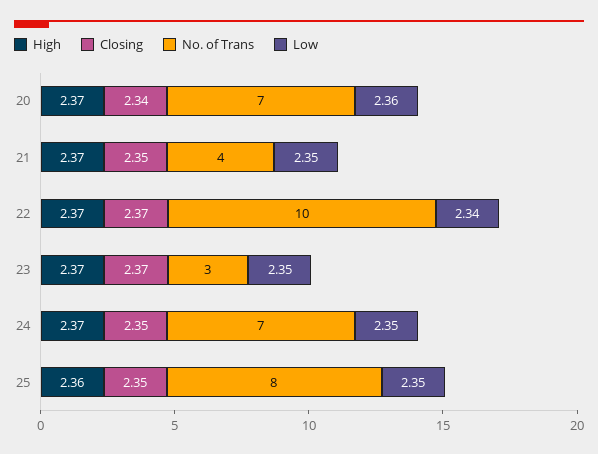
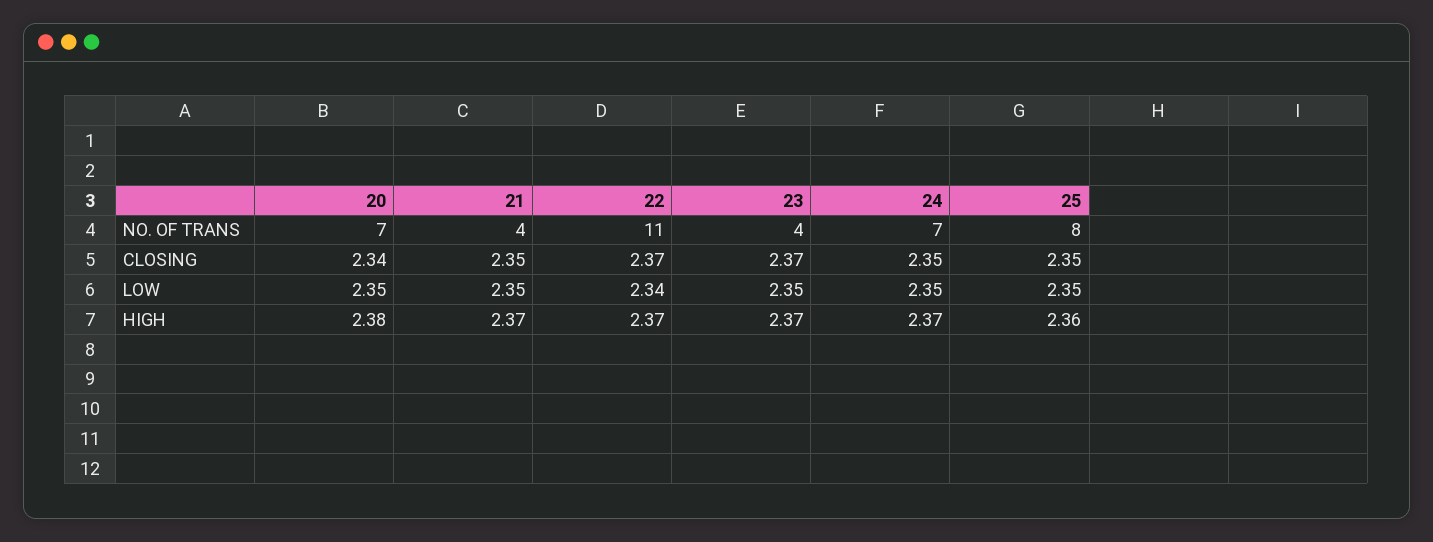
  {
    "High": {
-     "20": 2.37,
+     "20": 2.38,
      "21": 2.37,
      "22": 2.37,
      "23": 2.37,
      "24": 2.37,
      "25": 2.36
    },
    "Closing": {
      "20": 2.34,
      "21": 2.35,
      "22": 2.37,
      "23": 2.37,
      "24": 2.35,
      "25": 2.35
    },
    "No. of Trans": {
      "20": 7,
      "21": 4,
-     "22": 10,
+     "22": 11,
-     "23": 3,
+     "23": 4,
      "24": 7,
      "25": 8
    },
    "Low": {
-     "20": 2.36,
+     "20": 2.35,
      "21": 2.35,
      "22": 2.34,
      "23": 2.35,
      "24": 2.35,
      "25": 2.35
    }
  }

